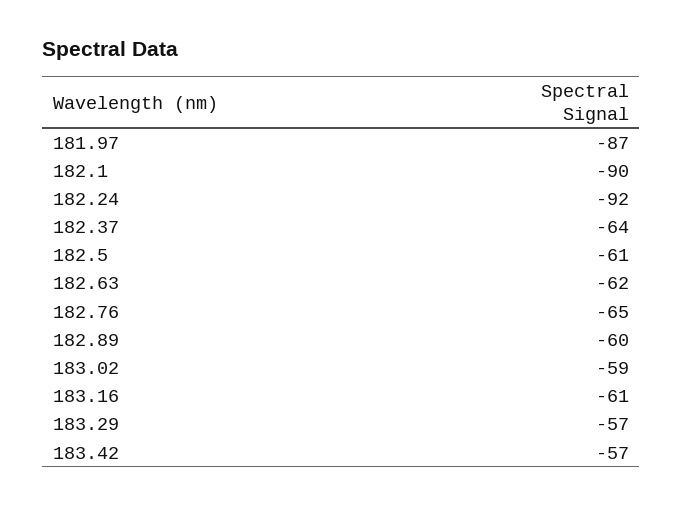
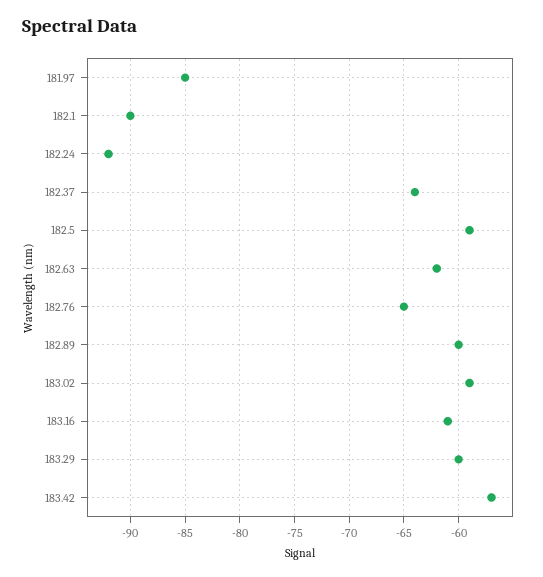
  {
-   "181.97": -87,
+   "181.97": -85,
    "182.1": -90,
    "182.24": -92,
    "182.37": -64,
-   "182.5": -61,
+   "182.5": -59,
    "182.63": -62,
    "182.76": -65,
    "182.89": -60,
    "183.02": -59,
    "183.16": -61,
-   "183.29": -57,
+   "183.29": -60,
    "183.42": -57
  }

